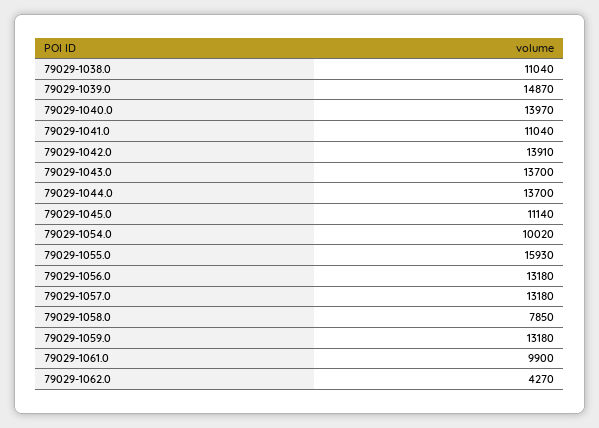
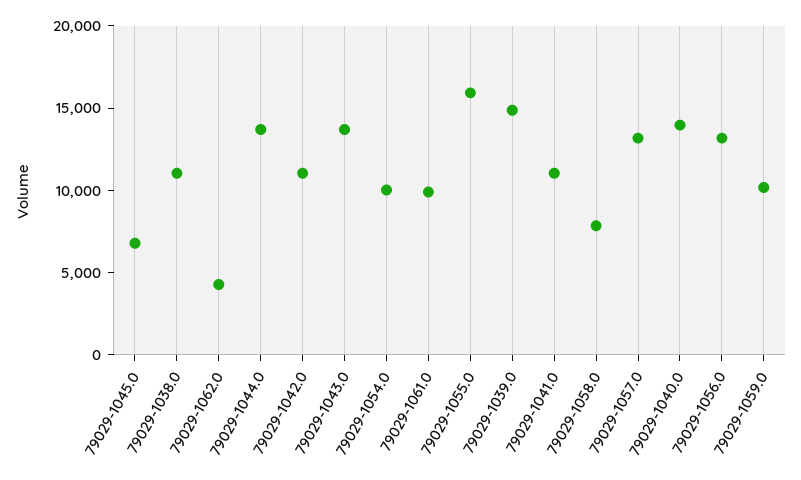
  {
    "79029-1038.0": 11040,
    "79029-1039.0": 14870,
    "79029-1040.0": 13970,
    "79029-1041.0": 11040,
-   "79029-1042.0": 13910,
+   "79029-1042.0": 11000,
    "79029-1043.0": 13700,
    "79029-1044.0": 13700,
-   "79029-1045.0": 11140,
+   "79029-1045.0": 7000,
    "79029-1054.0": 10020,
    "79029-1055.0": 15930,
    "79029-1056.0": 13180,
    "79029-1057.0": 13180,
    "79029-1058.0": 7850,
-   "79029-1059.0": 13180,
+   "79029-1059.0": 10000,
    "79029-1061.0": 9900,
    "79029-1062.0": 4270
  }

